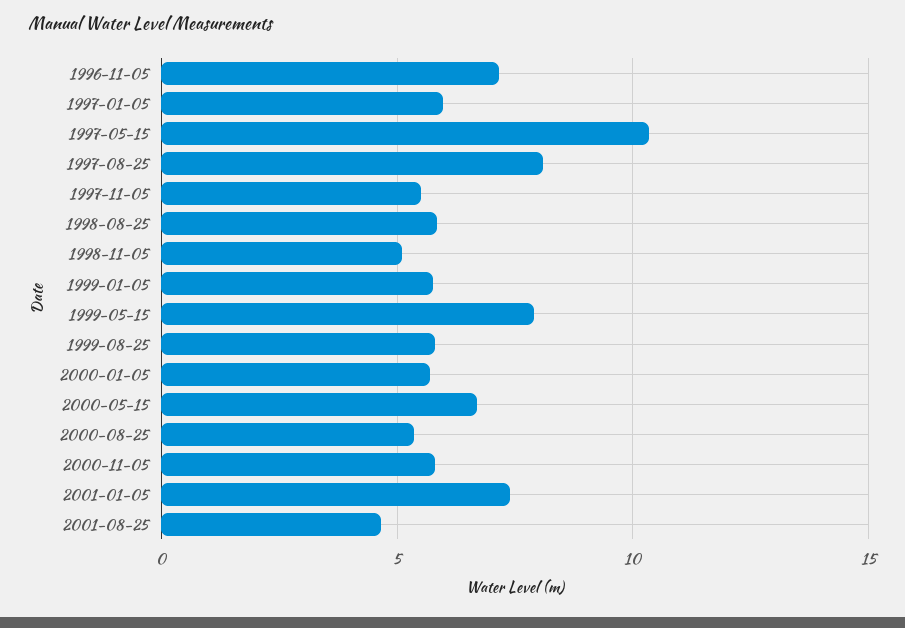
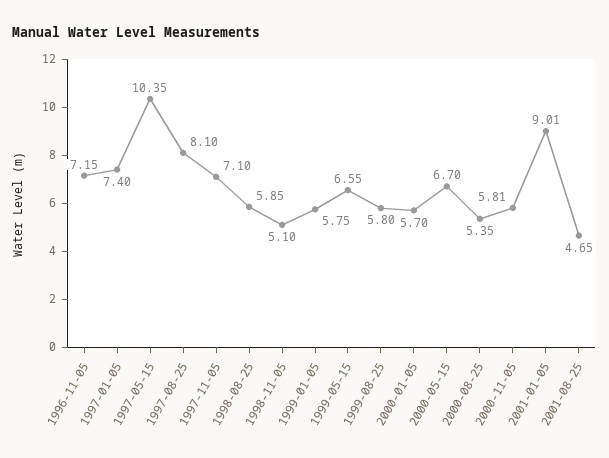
  {
    "1996-11-05": 7.15,
-   "1997-01-05": 6,
+   "1997-01-05": 7.4,
    "1997-05-15": 10.35,
    "1997-08-25": 8.1,
-   "1997-11-05": 5.5,
+   "1997-11-05": 7.1,
    "1998-08-25": 5.85,
    "1998-11-05": 5.1,
    "1999-01-05": 5.75,
-   "1999-05-15": 8,
+   "1999-05-15": 6.55,
    "1999-08-25": 5.8,
    "2000-01-05": 5.7,
    "2000-05-15": 6.7,
    "2000-08-25": 5.35,
    "2000-11-05": 5.81,
-   "2001-01-05": 7.5,
+   "2001-01-05": 9.01,
    "2001-08-25": 4.65
  }

